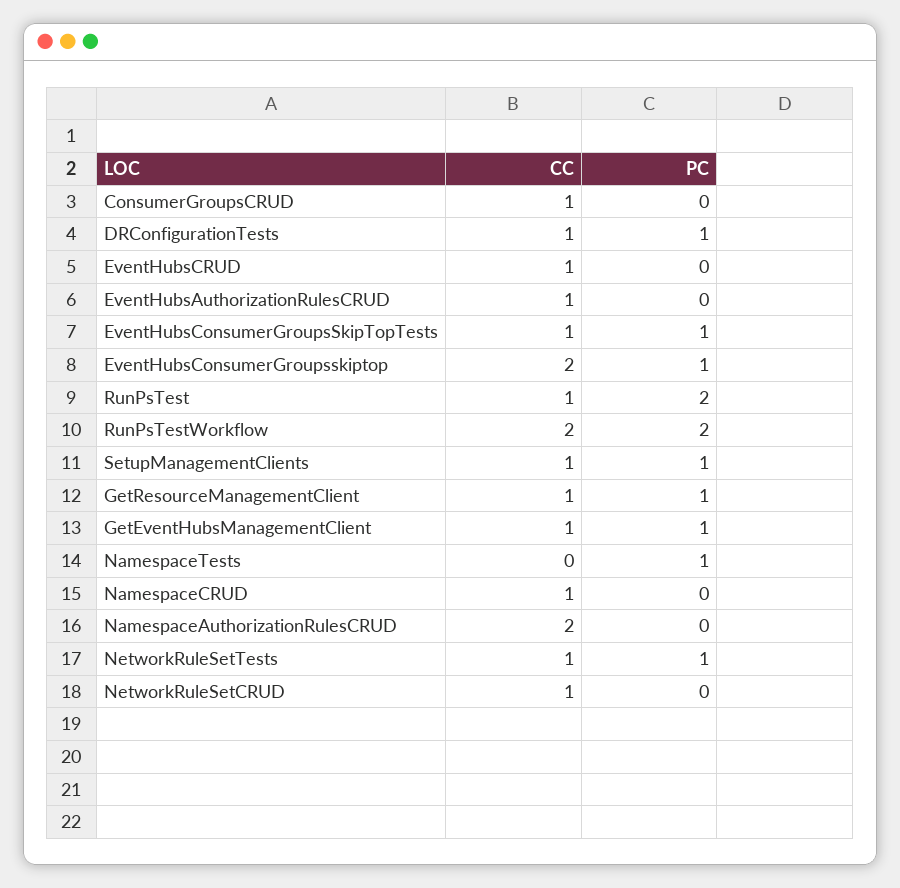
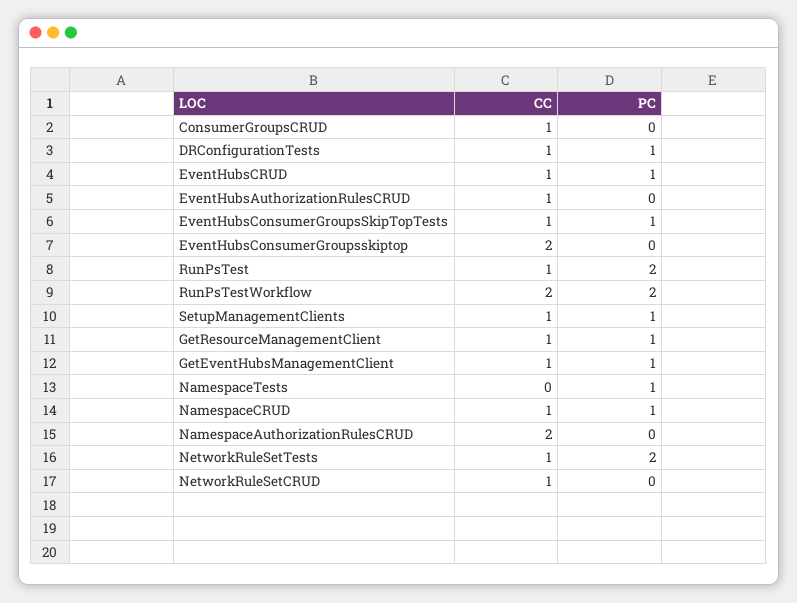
  {
    "CC": {
      "ConsumerGroupsCRUD": 1,
      "DRConfigurationTests": 1,
      "EventHubsCRUD": 1,
      "EventHubsAuthorizationRulesCRUD": 1,
      "EventHubsConsumerGroupsSkipTopTests": 1,
      "EventHubsConsumerGroupsskiptop": 2,
      "RunPsTest": 1,
      "RunPsTestWorkflow": 2,
      "SetupManagementClients": 1,
      "GetResourceManagementClient": 1,
      "GetEventHubsManagementClient": 1,
      "NamespaceTests": 0,
      "NamespaceCRUD": 1,
      "NamespaceAuthorizationRulesCRUD": 2,
      "NetworkRuleSetTests": 1,
      "NetworkRuleSetCRUD": 1
    },
    "PC": {
      "ConsumerGroupsCRUD": 0,
      "DRConfigurationTests": 1,
-     "EventHubsCRUD": 0,
+     "EventHubsCRUD": 1,
      "EventHubsAuthorizationRulesCRUD": 0,
      "EventHubsConsumerGroupsSkipTopTests": 1,
-     "EventHubsConsumerGroupsskiptop": 1,
+     "EventHubsConsumerGroupsskiptop": 0,
      "RunPsTest": 2,
      "RunPsTestWorkflow": 2,
      "SetupManagementClients": 1,
      "GetResourceManagementClient": 1,
      "GetEventHubsManagementClient": 1,
      "NamespaceTests": 1,
-     "NamespaceCRUD": 0,
+     "NamespaceCRUD": 1,
      "NamespaceAuthorizationRulesCRUD": 0,
-     "NetworkRuleSetTests": 1,
+     "NetworkRuleSetTests": 2,
      "NetworkRuleSetCRUD": 0
    }
  }

